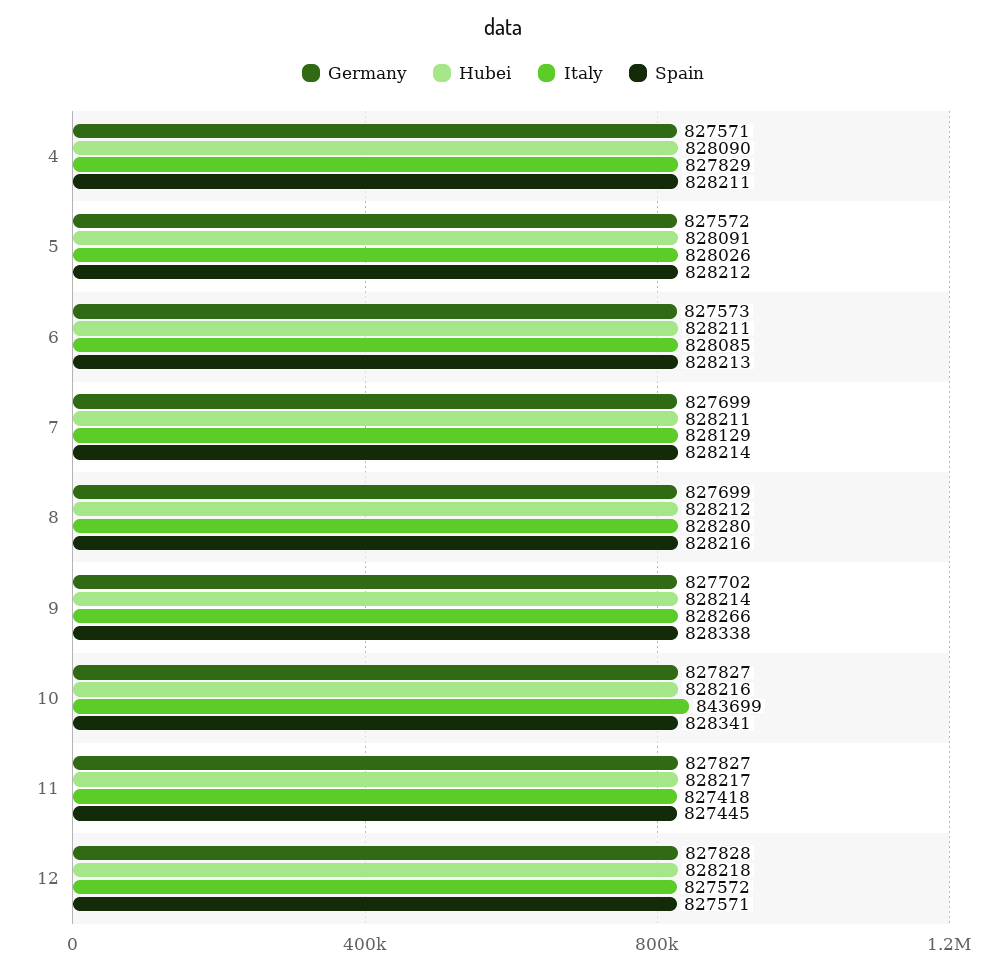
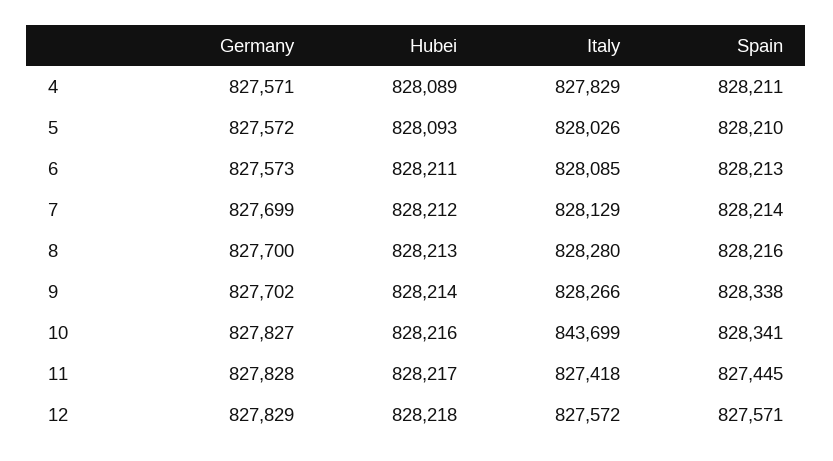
  {
    "Germany": {
      "4": 827571,
      "5": 827572,
      "6": 827573,
      "7": 827699,
-     "8": 827699,
+     "8": 827700,
      "9": 827702,
      "10": 827827,
-     "11": 827827,
+     "11": 827828,
-     "12": 827828
+     "12": 827829
    },
    "Hubei": {
-     "4": 828090,
+     "4": 828089,
-     "5": 828091,
+     "5": 828093,
      "6": 828211,
-     "7": 828211,
+     "7": 828212,
-     "8": 828212,
+     "8": 828213,
      "9": 828214,
      "10": 828216,
      "11": 828217,
      "12": 828218
    },
    "Italy": {
      "4": 827829,
      "5": 828026,
      "6": 828085,
      "7": 828129,
      "8": 828280,
      "9": 828266,
      "10": 843699,
      "11": 827418,
      "12": 827572
    },
    "Spain": {
      "4": 828211,
-     "5": 828212,
+     "5": 828210,
      "6": 828213,
      "7": 828214,
      "8": 828216,
      "9": 828338,
      "10": 828341,
      "11": 827445,
      "12": 827571
    }
  }

